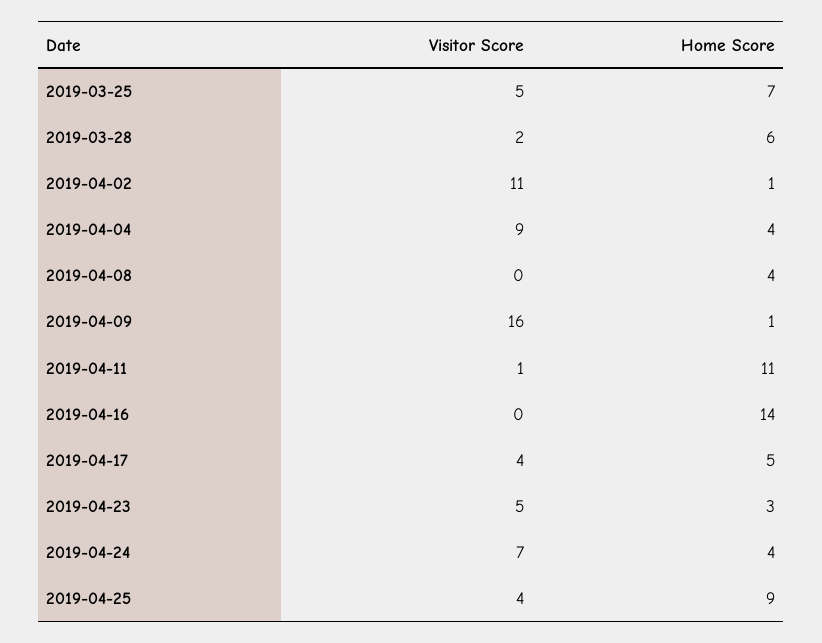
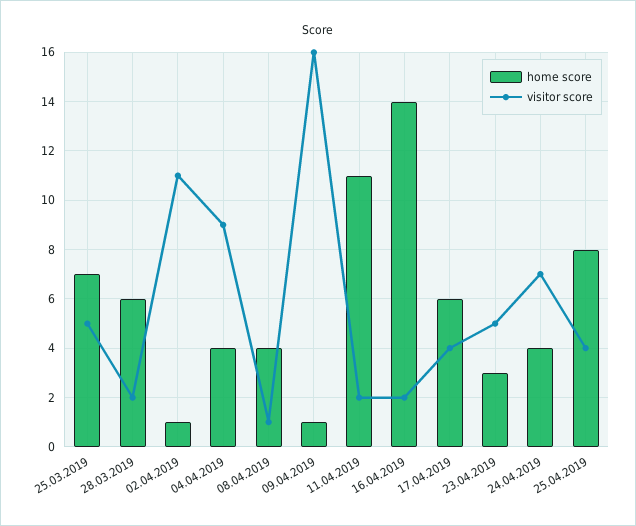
  {
    "Visitor Score": {
      "2019-03-25": 5,
      "2019-03-28": 2,
      "2019-04-02": 11,
      "2019-04-04": 9,
-     "2019-04-08": 0,
+     "2019-04-08": 1,
      "2019-04-09": 16,
-     "2019-04-11": 1,
+     "2019-04-11": 2,
-     "2019-04-16": 0,
+     "2019-04-16": 2,
      "2019-04-17": 4,
      "2019-04-23": 5,
      "2019-04-24": 7,
      "2019-04-25": 4
    },
    "Home Score": {
      "2019-03-25": 7,
      "2019-03-28": 6,
      "2019-04-02": 1,
      "2019-04-04": 4,
      "2019-04-08": 4,
      "2019-04-09": 1,
      "2019-04-11": 11,
      "2019-04-16": 14,
-     "2019-04-17": 5,
+     "2019-04-17": 6,
      "2019-04-23": 3,
      "2019-04-24": 4,
-     "2019-04-25": 9
+     "2019-04-25": 8
    }
  }

